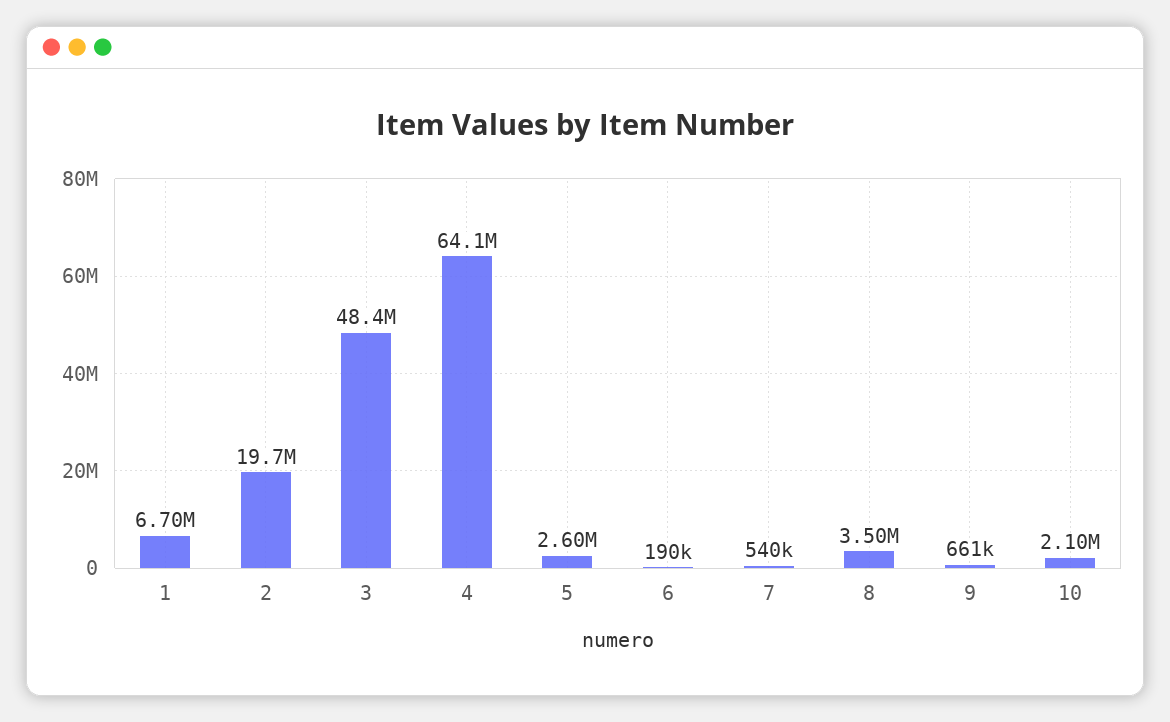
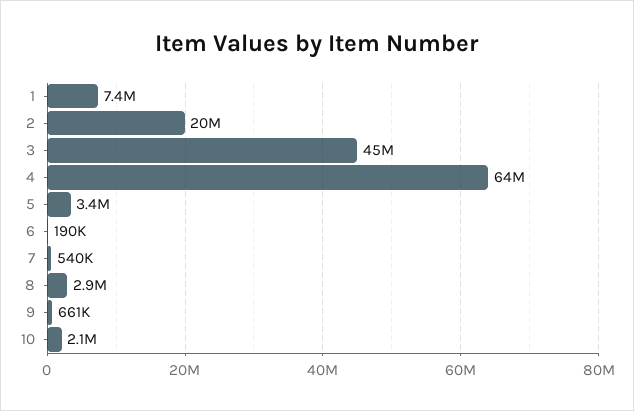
  {
-   "1": 6700000,
+   "1": 7400000,
    "2": 19700000,
-   "3": 48400000,
+   "3": 45000000,
    "4": 64100000,
-   "5": 2600000,
+   "5": 3400000,
    "6": 190000,
    "7": 540000,
-   "8": 3500000,
+   "8": 2900000,
    "9": 661000,
    "10": 2100000
  }

